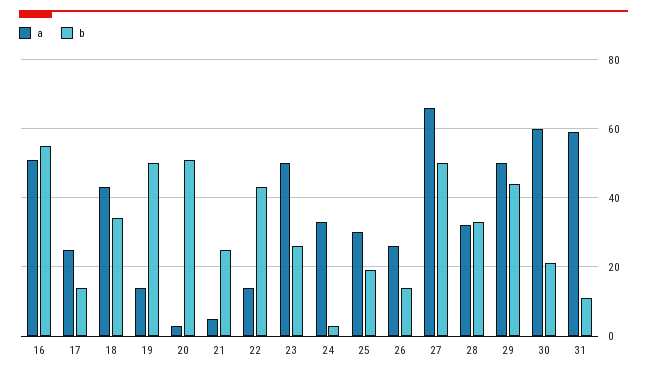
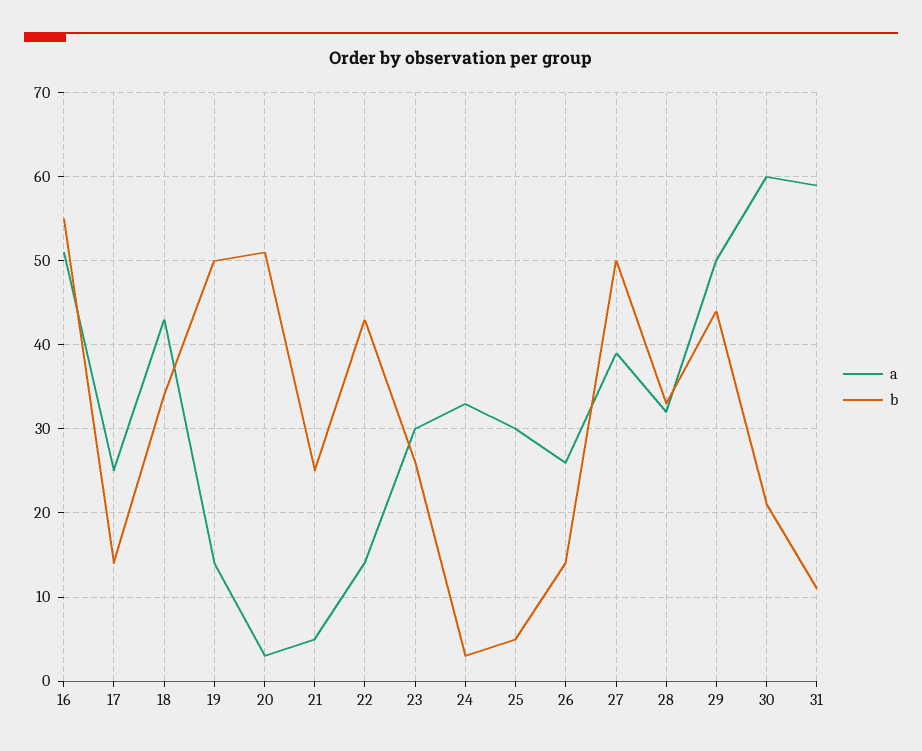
  {
    "a": {
      "16": 51,
      "17": 25,
      "18": 43,
      "19": 14,
      "20": 3,
      "21": 5,
      "22": 14,
-     "23": 50,
+     "23": 30,
      "24": 33,
      "25": 30,
      "26": 26,
-     "27": 65,
+     "27": 39,
      "28": 32,
      "29": 50,
      "30": 60,
      "31": 59
    },
    "b": {
      "16": 55,
      "17": 14,
      "18": 34,
      "19": 50,
      "20": 51,
      "21": 25,
      "22": 43,
      "23": 26,
      "24": 3,
-     "25": 20,
+     "25": 5,
      "26": 14,
      "27": 50,
      "28": 33,
      "29": 44,
      "30": 21,
      "31": 11
    }
  }

